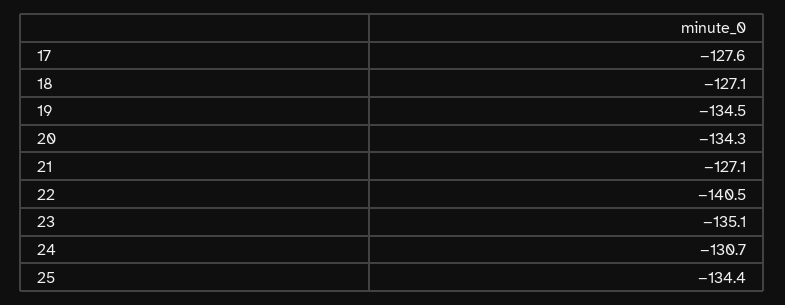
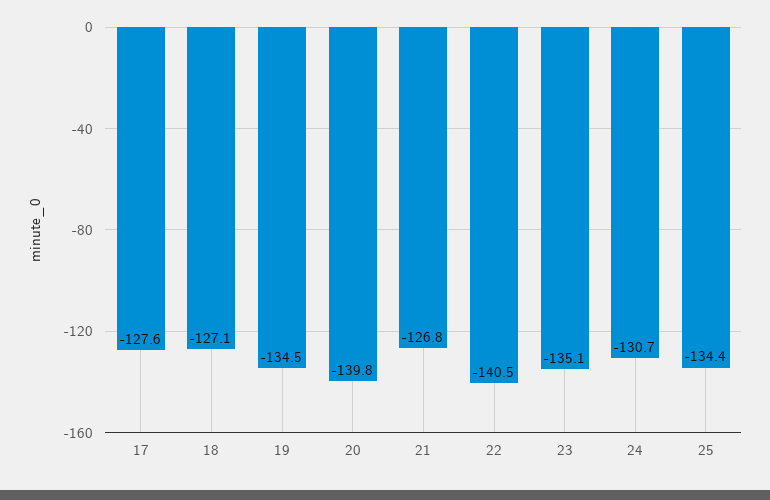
  {
    "17": -127.6,
    "18": -127.1,
    "19": -134.5,
-   "20": -134.3,
+   "20": -139.8,
-   "21": -127.1,
+   "21": -126.8,
    "22": -140.5,
    "23": -135.1,
    "24": -130.7,
    "25": -134.4
  }

